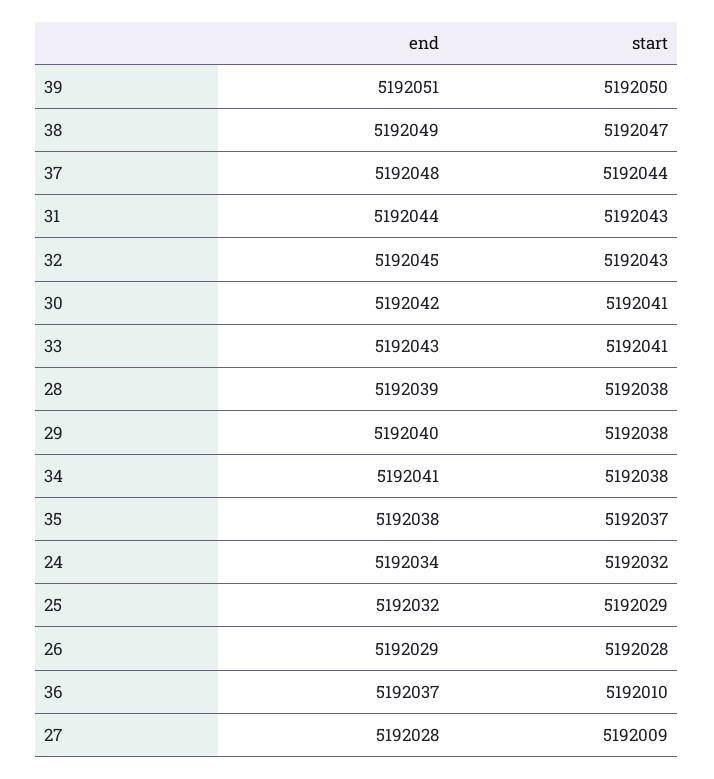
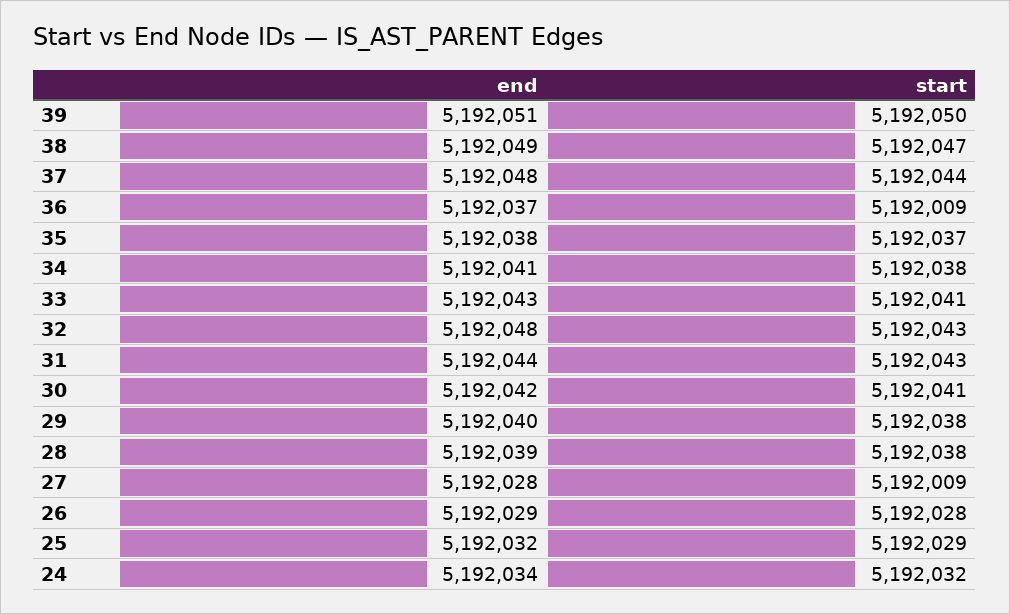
  {
    "end": {
      "39": 5192051,
      "38": 5192049,
      "37": 5192048,
      "31": 5192044,
-     "32": 5192045,
+     "32": 5192048,
      "30": 5192042,
      "33": 5192043,
      "28": 5192039,
      "29": 5192040,
      "34": 5192041,
      "35": 5192038,
      "24": 5192034,
      "25": 5192032,
      "26": 5192029,
      "36": 5192037,
      "27": 5192028
    },
    "start": {
      "39": 5192050,
      "38": 5192047,
      "37": 5192044,
      "31": 5192043,
      "32": 5192043,
      "30": 5192041,
      "33": 5192041,
      "28": 5192038,
      "29": 5192038,
      "34": 5192038,
      "35": 5192037,
      "24": 5192032,
      "25": 5192029,
      "26": 5192028,
-     "36": 5192010,
+     "36": 5192009,
      "27": 5192009
    }
  }

